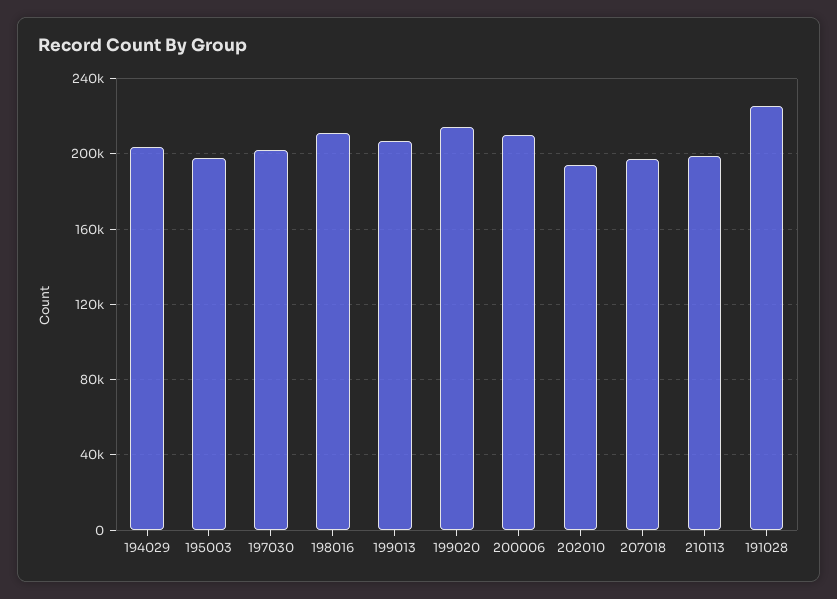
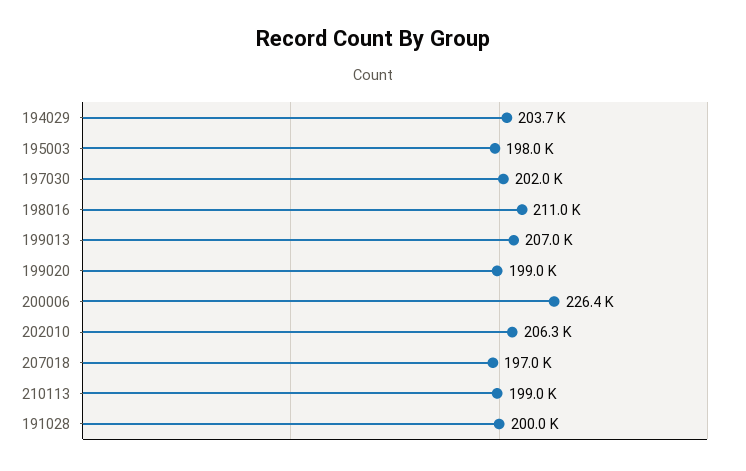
  {
    "194029": 203700,
    "195003": 198000,
    "197030": 202000,
    "198016": 211000,
    "199013": 207000,
-   "199020": 215000,
+   "199020": 199000,
-   "200006": 210000,
+   "200006": 226400,
-   "202010": 195000,
+   "202010": 206300,
    "207018": 197000,
    "210113": 199000,
-   "191028": 225000
+   "191028": 200000
  }

